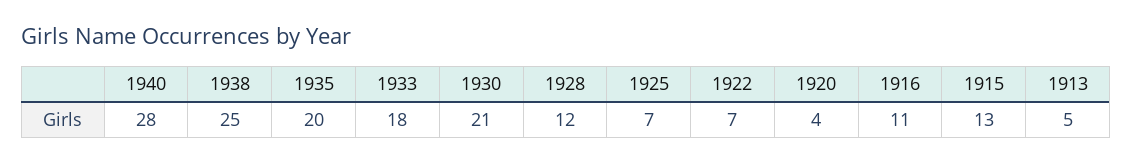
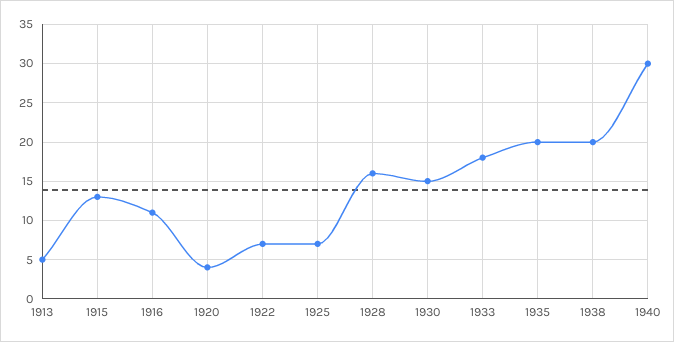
  {
-   "1940": 28,
+   "1940": 30,
-   "1938": 25,
+   "1938": 20,
    "1935": 20,
    "1933": 18,
-   "1930": 21,
+   "1930": 15,
-   "1928": 12,
+   "1928": 16,
    "1925": 7,
    "1922": 7,
    "1920": 4,
    "1916": 11,
    "1915": 13,
    "1913": 5
  }

